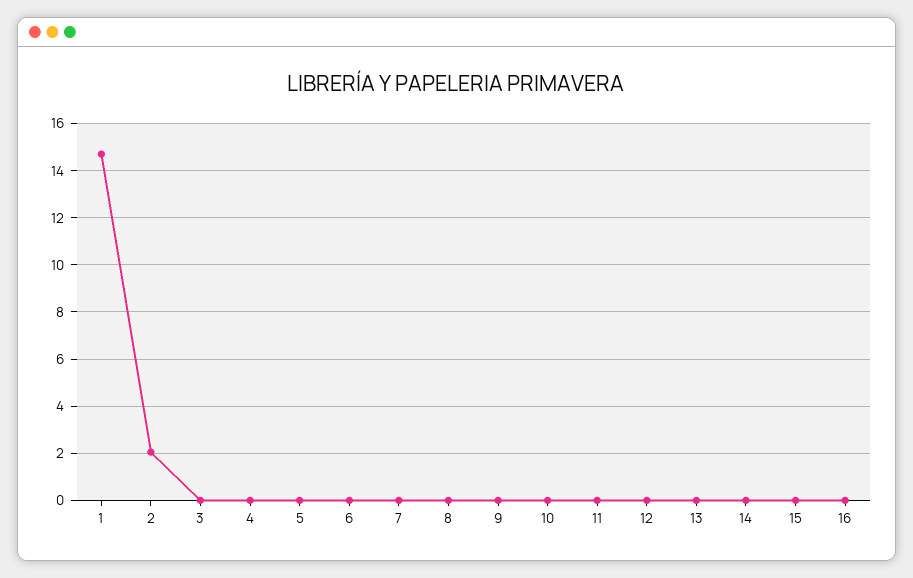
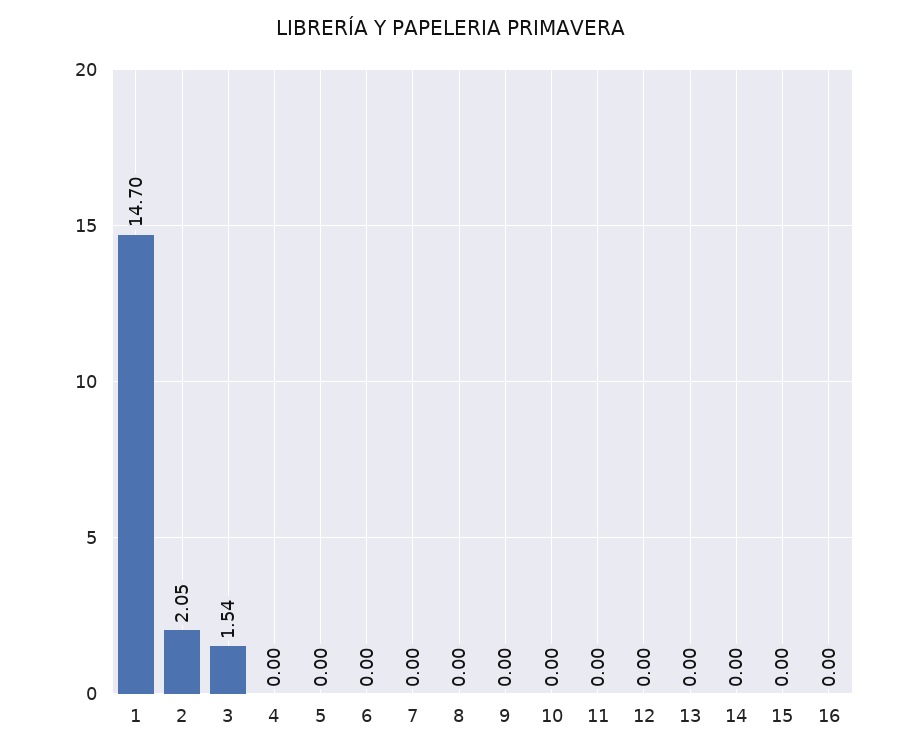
  {
    "1": 14.7,
    "2": 2.05,
-   "3": 0,
+   "3": 1.54,
    "4": 0,
    "5": 0,
    "6": 0,
    "7": 0,
    "8": 0,
    "9": 0,
    "10": 0,
    "11": 0,
    "12": 0,
    "13": 0,
    "14": 0,
    "15": 0,
    "16": 0
  }

